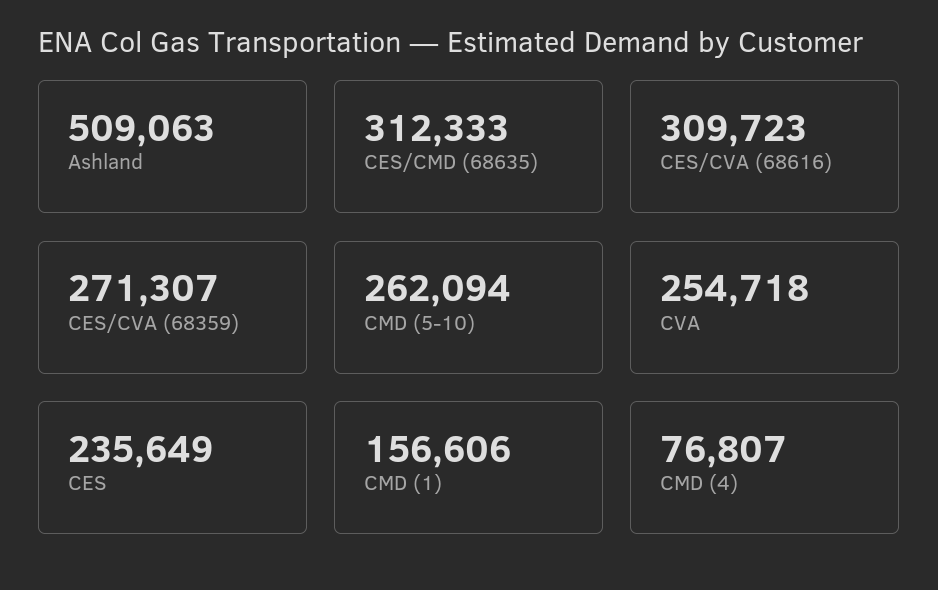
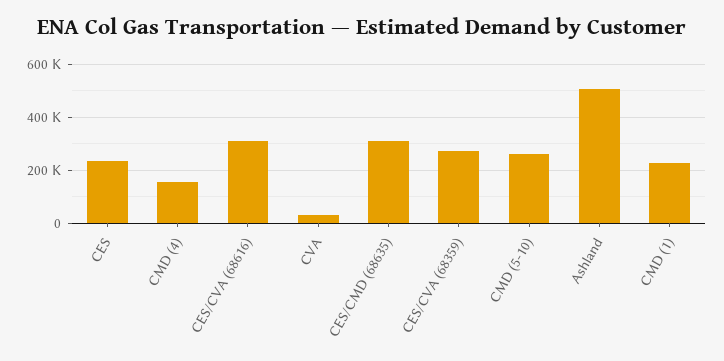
  {
    "Ashland": 509063,
    "CES/CMD (68635)": 312333,
    "CES/CVA (68616)": 309723,
    "CES/CVA (68359)": 271307,
    "CMD (5-10)": 262094,
-   "CVA": 254718,
+   "CVA": 25000,
    "CES": 235649,
-   "CMD (1)": 156606,
+   "CMD (1)": 225000,
-   "CMD (4)": 76807
+   "CMD (4)": 150000
  }

